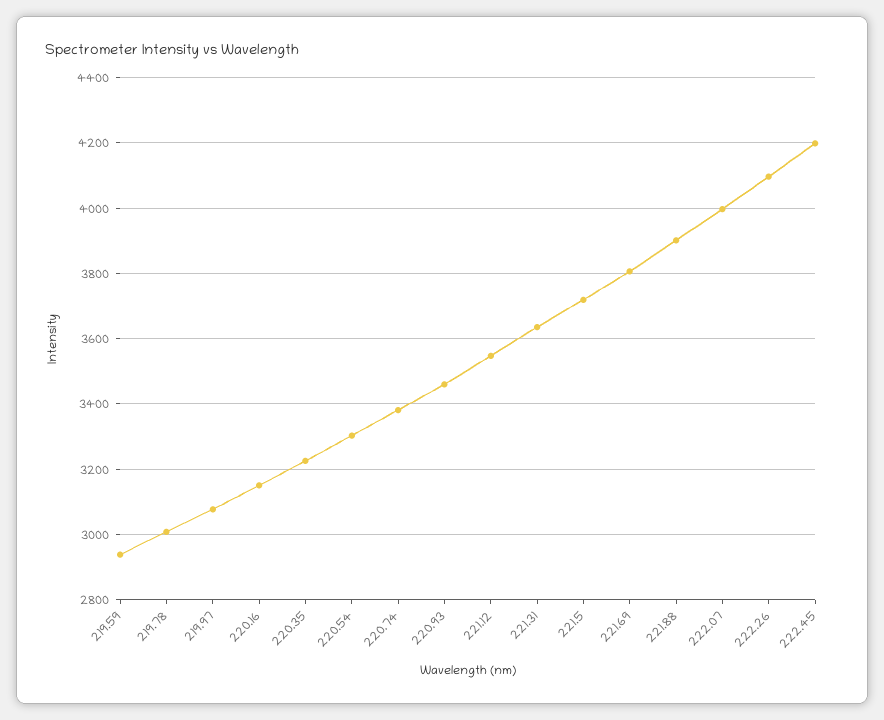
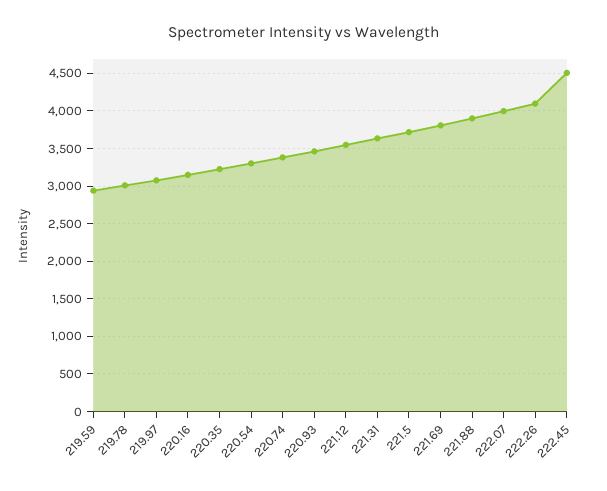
  {
    "219.59": 2940,
    "219.78": 3000,
    "219.97": 3080,
    "220.16": 3160,
    "220.35": 3220,
    "220.54": 3300,
    "220.74": 3380,
    "220.93": 3460,
    "221.12": 3540,
    "221.31": 3640,
    "221.5": 3720,
    "221.69": 3800,
    "221.88": 3900,
    "222.07": 4000,
    "222.26": 4100,
-   "222.45": 4200
+   "222.45": 4500
  }

